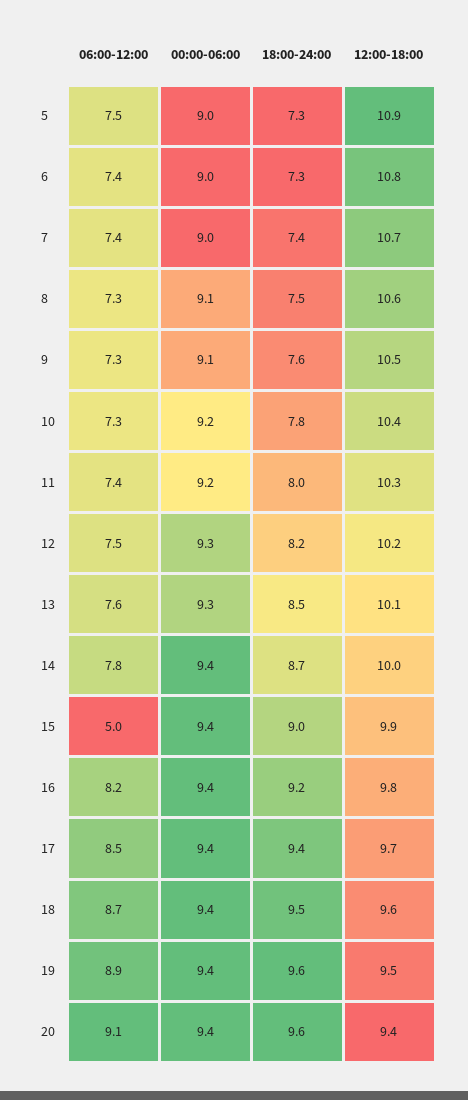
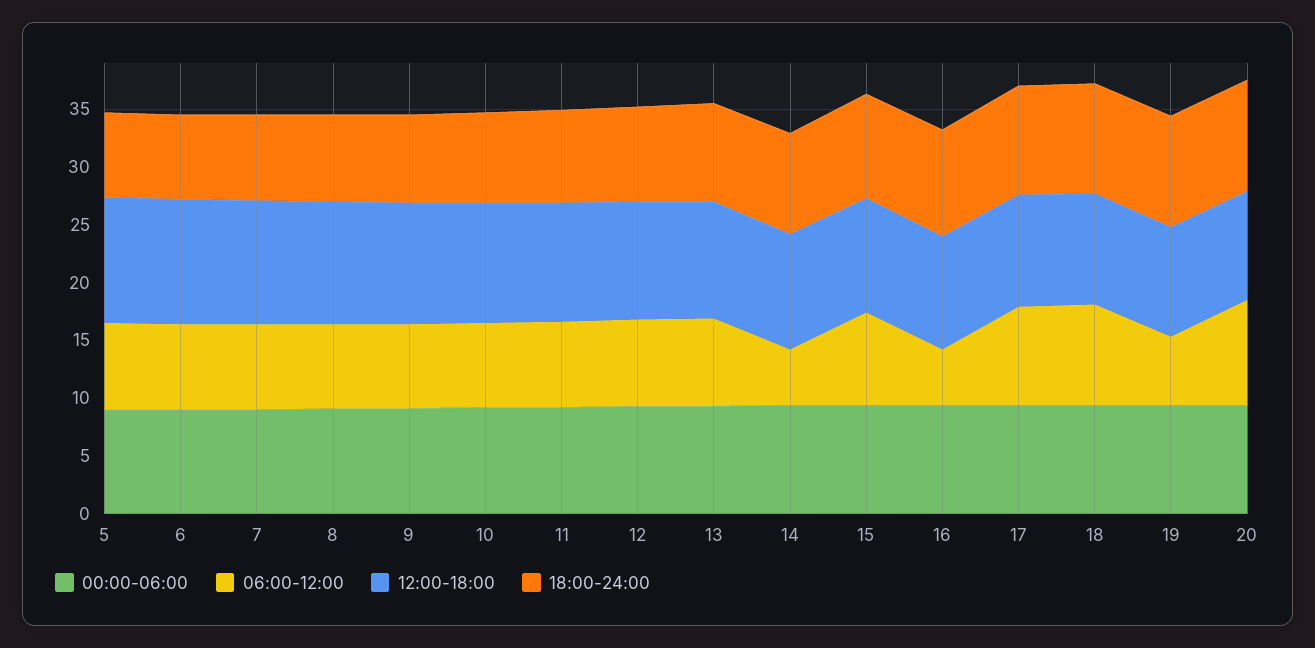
  {
    "06:00-12:00": {
      "5": 7.5,
      "6": 7.4,
      "7": 7.4,
      "8": 7.3,
      "9": 7.3,
      "10": 7.3,
      "11": 7.4,
      "12": 7.5,
      "13": 7.6,
-     "14": 7.8,
+     "14": 5,
-     "15": 5,
+     "15": 8,
-     "16": 8.2,
+     "16": 5,
      "17": 8.5,
      "18": 8.7,
-     "19": 8.9,
+     "19": 6,
      "20": 9.1
    },
    "00:00-06:00": {
      "5": 9,
      "6": 9,
      "7": 9,
      "8": 9.1,
      "9": 9.1,
      "10": 9.2,
      "11": 9.2,
      "12": 9.3,
      "13": 9.3,
      "14": 9.4,
      "15": 9.4,
      "16": 9.4,
      "17": 9.4,
      "18": 9.4,
      "19": 9.4,
      "20": 9.4
    },
    "18:00-24:00": {
      "5": 7.3,
      "6": 7.3,
      "7": 7.4,
      "8": 7.5,
      "9": 7.6,
      "10": 7.8,
      "11": 8,
      "12": 8.2,
      "13": 8.5,
      "14": 8.7,
      "15": 9,
      "16": 9.2,
      "17": 9.4,
      "18": 9.5,
      "19": 9.6,
      "20": 9.6
    },
    "12:00-18:00": {
      "5": 10.9,
      "6": 10.8,
      "7": 10.7,
      "8": 10.6,
      "9": 10.5,
      "10": 10.4,
      "11": 10.3,
      "12": 10.2,
      "13": 10.1,
      "14": 10,
      "15": 9.9,
      "16": 9.8,
      "17": 9.7,
      "18": 9.6,
      "19": 9.5,
      "20": 9.4
    }
  }

